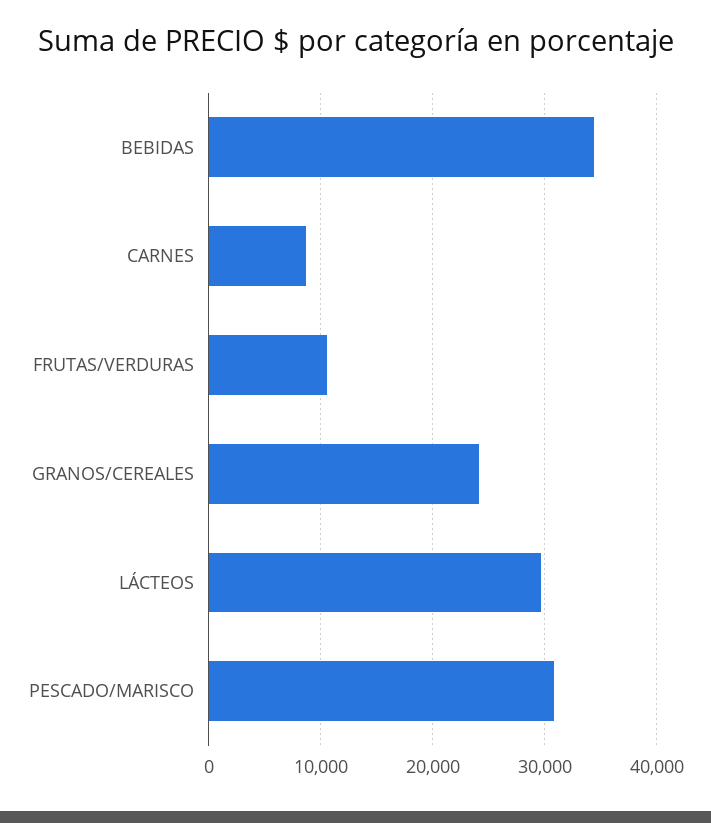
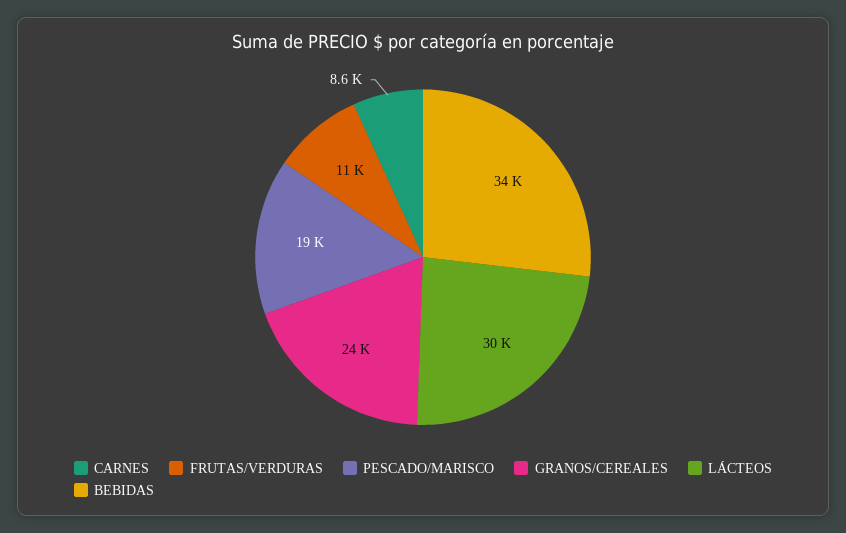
  {
    "BEBIDAS": 34000,
    "CARNES": 8600,
    "FRUTAS/VERDURAS": 11000,
    "GRANOS/CEREALES": 24000,
    "LÁCTEOS": 30000,
-   "PESCADO/MARISCO": 31000
+   "PESCADO/MARISCO": 19000
  }

